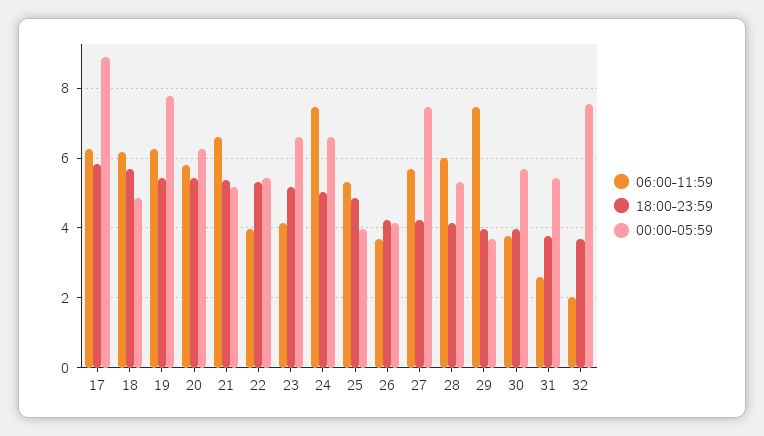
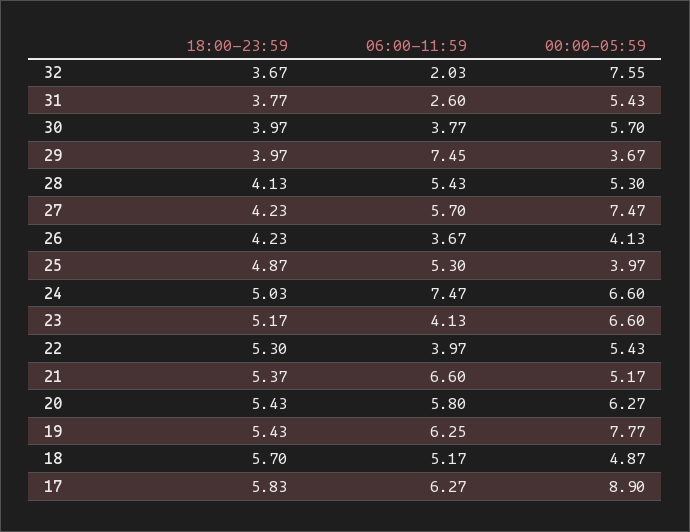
  {
    "06:00-11:59": {
      "17": 6.27,
-     "18": 6.2,
+     "18": 5.17,
      "19": 6.25,
      "20": 5.8,
      "21": 6.6,
      "22": 3.97,
      "23": 4.13,
      "24": 7.47,
      "25": 5.3,
      "26": 3.67,
      "27": 5.7,
-     "28": 6,
+     "28": 5.43,
      "29": 7.45,
      "30": 3.77,
      "31": 2.6,
      "32": 2.03
    },
    "18:00-23:59": {
      "17": 5.83,
      "18": 5.7,
      "19": 5.43,
      "20": 5.43,
      "21": 5.37,
      "22": 5.3,
      "23": 5.17,
      "24": 5.03,
      "25": 4.87,
      "26": 4.23,
      "27": 4.23,
      "28": 4.13,
      "29": 3.97,
      "30": 3.97,
      "31": 3.77,
      "32": 3.67
    },
    "00:00-05:59": {
      "17": 8.9,
      "18": 4.87,
      "19": 7.77,
      "20": 6.27,
      "21": 5.17,
      "22": 5.43,
      "23": 6.6,
      "24": 6.6,
      "25": 3.97,
      "26": 4.13,
      "27": 7.47,
      "28": 5.3,
      "29": 3.67,
      "30": 5.7,
      "31": 5.43,
      "32": 7.55
    }
  }

